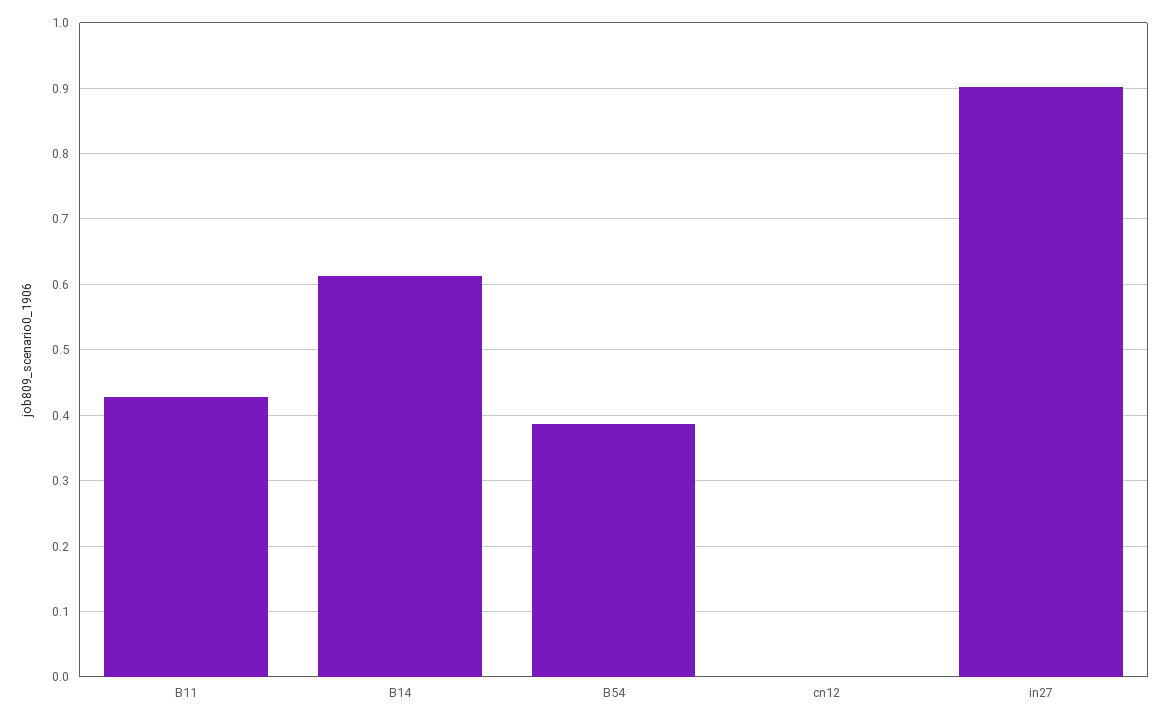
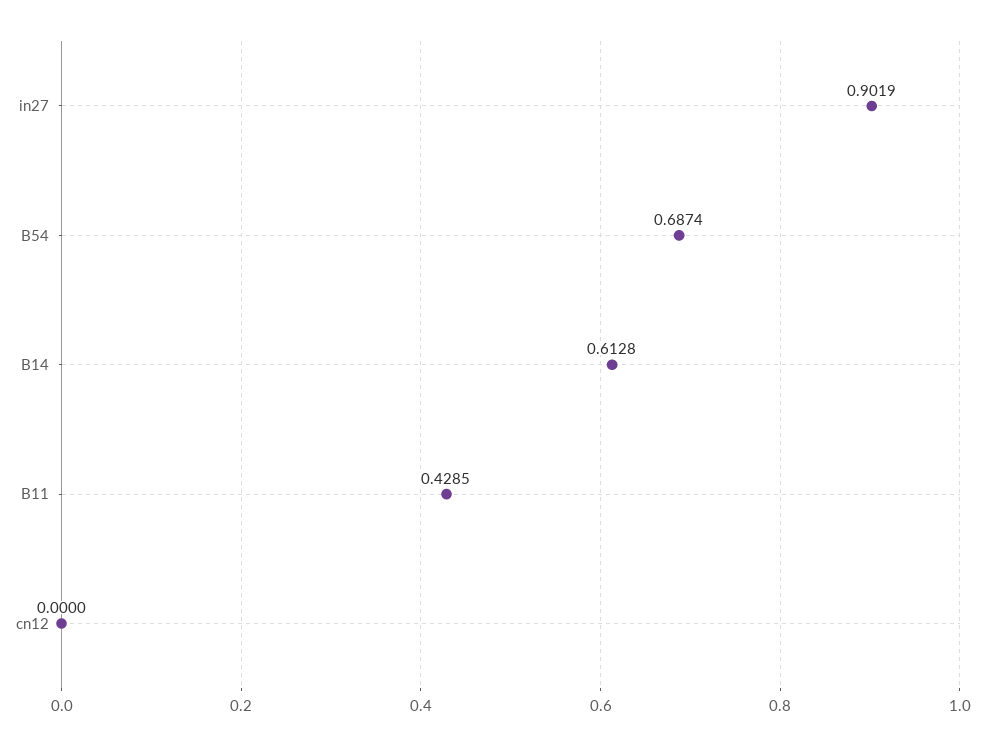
  {
    "B11": 0.4285,
    "B14": 0.6128,
-   "B54": 0.39,
+   "B54": 0.6874,
    "cn12": 0,
    "in27": 0.9019
  }

